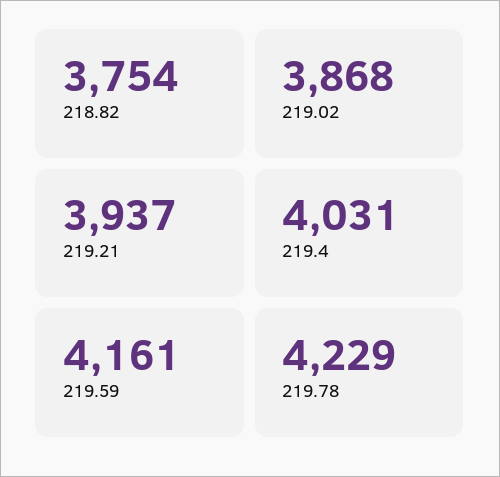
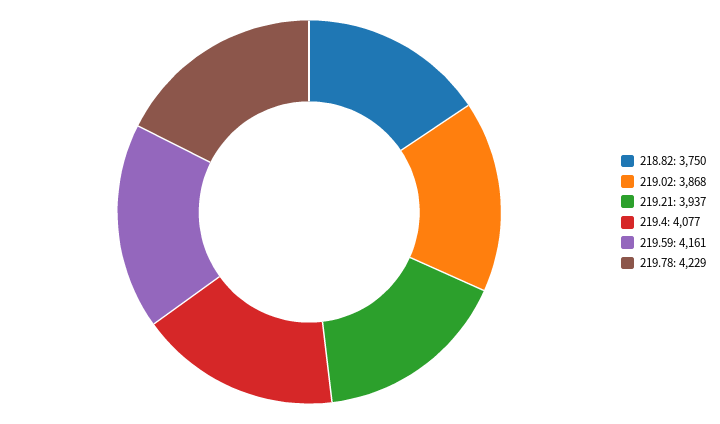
  {
-   "218.82": 3754,
+   "218.82": 3750,
    "219.02": 3868,
    "219.21": 3937,
-   "219.4": 4031,
+   "219.4": 4077,
    "219.59": 4161,
    "219.78": 4229
  }

